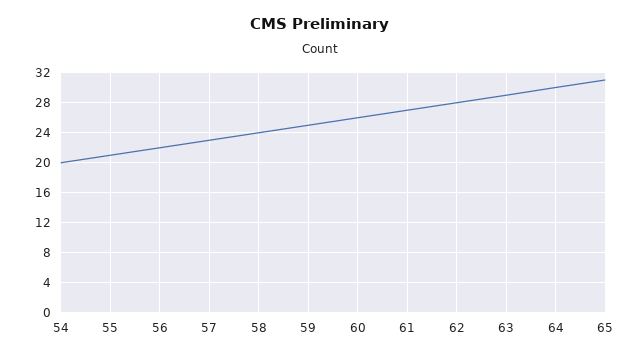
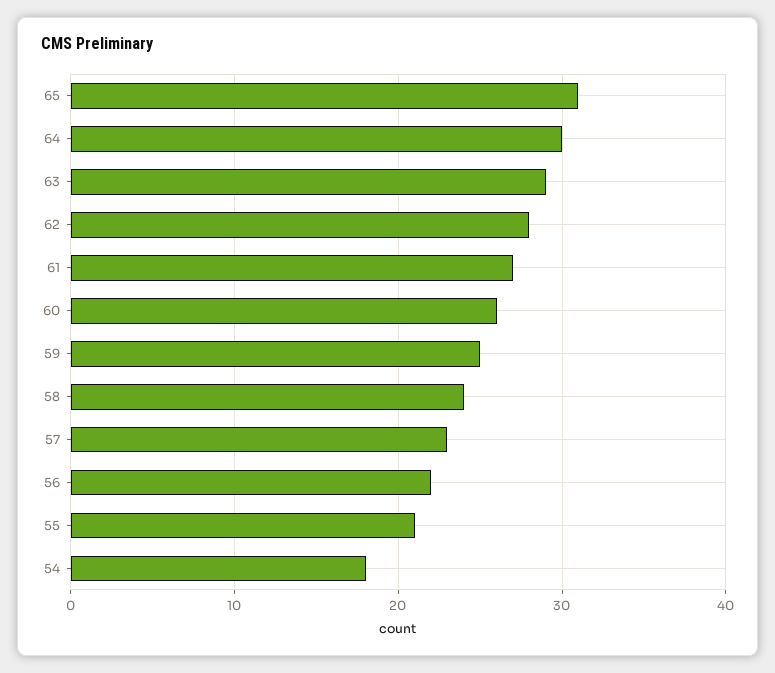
  {
-   "54": 20,
+   "54": 18,
    "55": 21,
    "56": 22,
    "57": 23,
    "58": 24,
    "59": 25,
    "60": 26,
    "61": 27,
    "62": 28,
    "63": 29,
    "64": 30,
    "65": 31
  }

